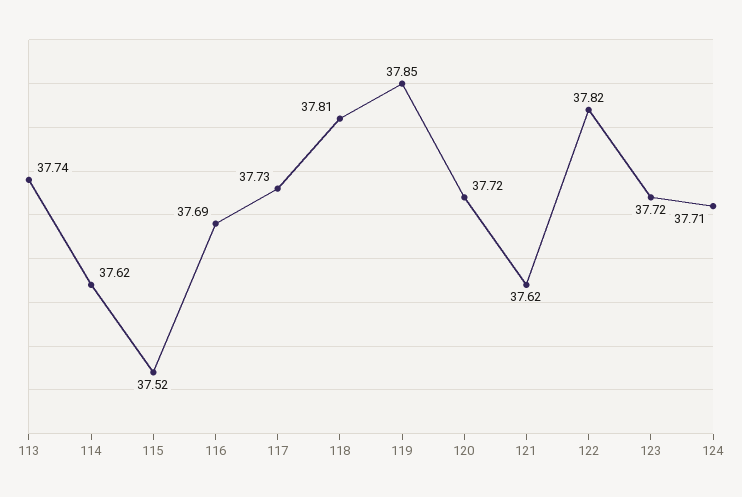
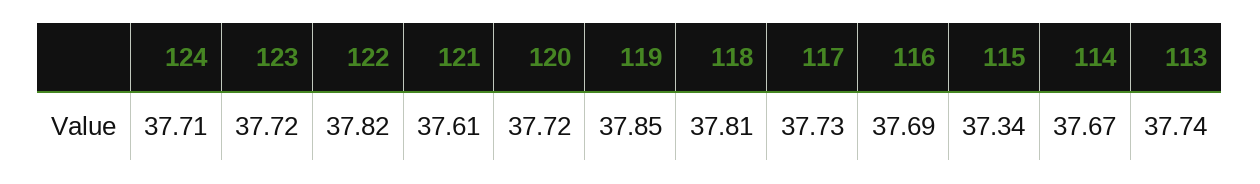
  {
    "113": 37.74,
-   "114": 37.62,
+   "114": 37.67,
-   "115": 37.52,
+   "115": 37.34,
    "116": 37.69,
    "117": 37.73,
    "118": 37.81,
    "119": 37.85,
    "120": 37.72,
-   "121": 37.62,
+   "121": 37.61,
    "122": 37.82,
    "123": 37.72,
    "124": 37.71
  }

